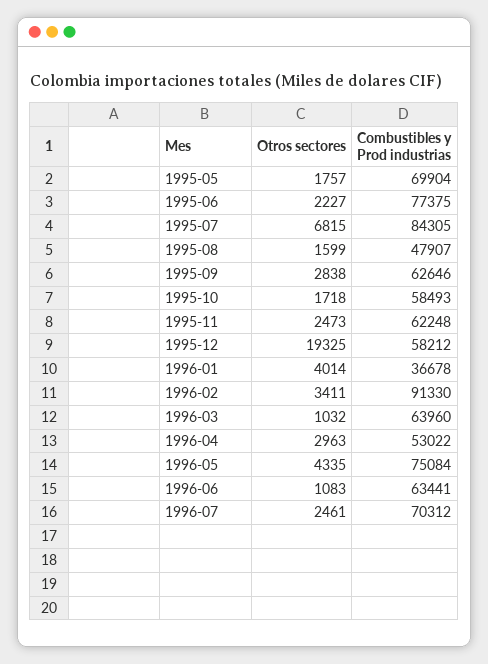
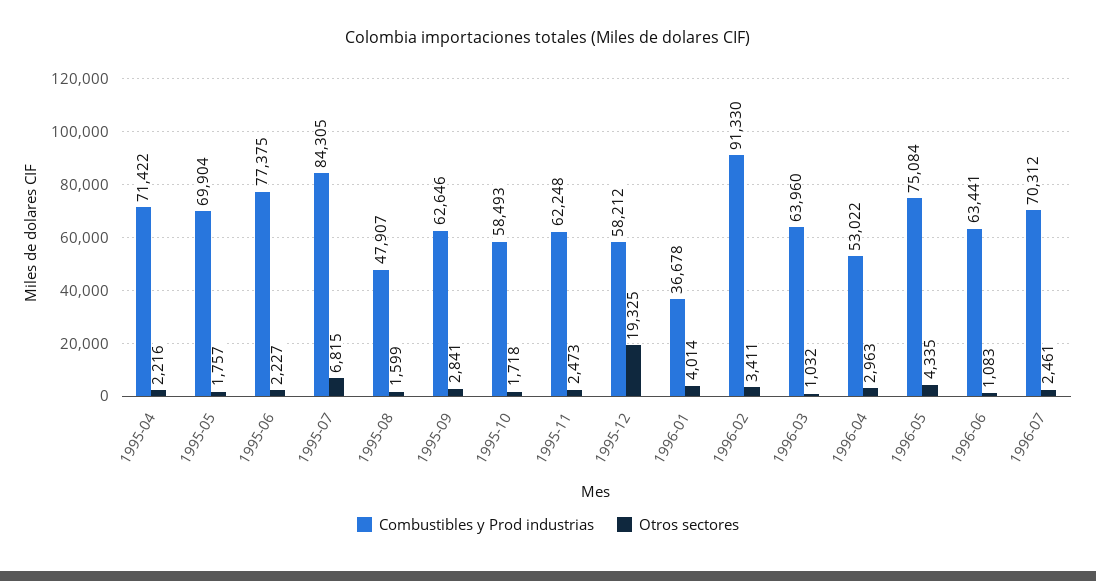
  {
    "Otros sectores": {
      "1995-05": 1757,
      "1995-06": 2227,
      "1995-07": 6815,
      "1995-08": 1599,
-     "1995-09": 2838,
+     "1995-09": 2841,
      "1995-10": 1718,
      "1995-11": 2473,
      "1995-12": 19325,
      "1996-01": 4014,
      "1996-02": 3411,
      "1996-03": 1032,
      "1996-04": 2963,
      "1996-05": 4335,
      "1996-06": 1083,
-     "1996-07": 2461
+     "1996-07": 2461,
+     "1995-04": 2216
    },
    "Combustibles y Prod industrias": {
      "1995-05": 69904,
      "1995-06": 77375,
      "1995-07": 84305,
      "1995-08": 47907,
      "1995-09": 62646,
      "1995-10": 58493,
      "1995-11": 62248,
      "1995-12": 58212,
      "1996-01": 36678,
      "1996-02": 91330,
      "1996-03": 63960,
      "1996-04": 53022,
      "1996-05": 75084,
      "1996-06": 63441,
-     "1996-07": 70312
+     "1996-07": 70312,
+     "1995-04": 71422
    }
  }

